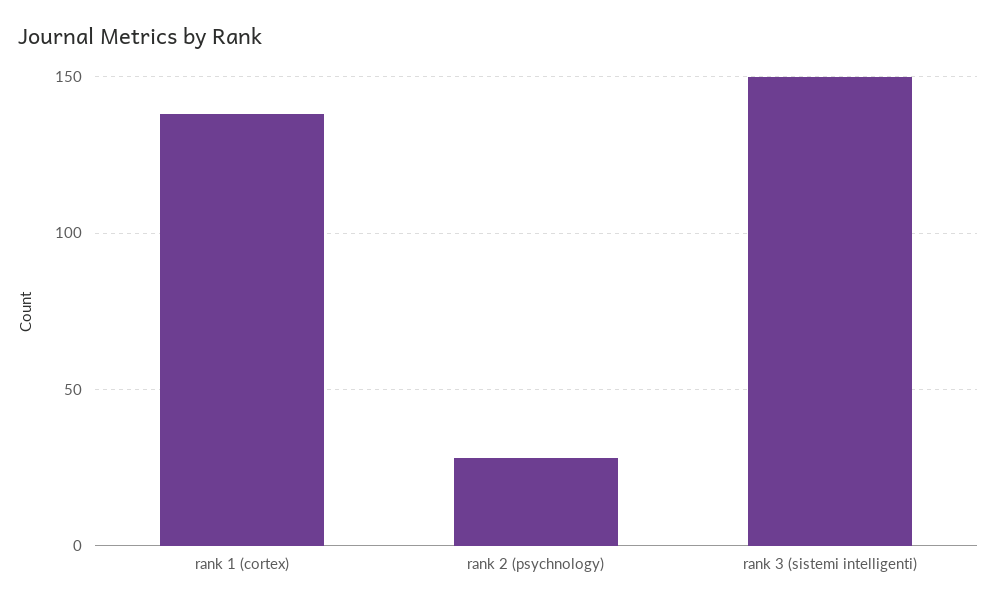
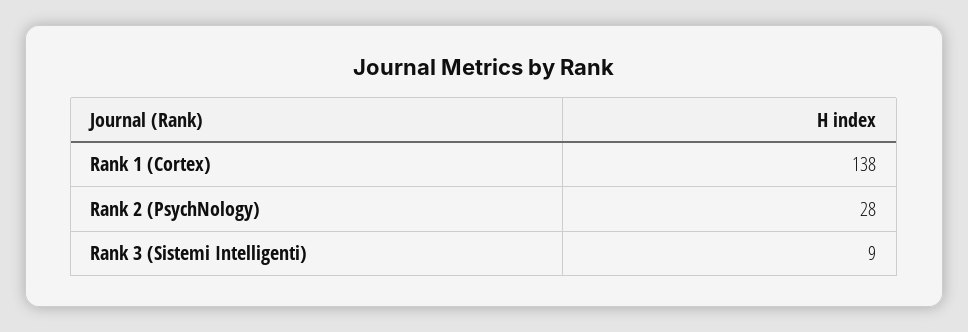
  {
    "rank 1 (cortex)": 138,
    "rank 2 (psychnology)": 28,
-   "rank 3 (sistemi intelligenti)": 150
+   "rank 3 (sistemi intelligenti)": 9
  }

